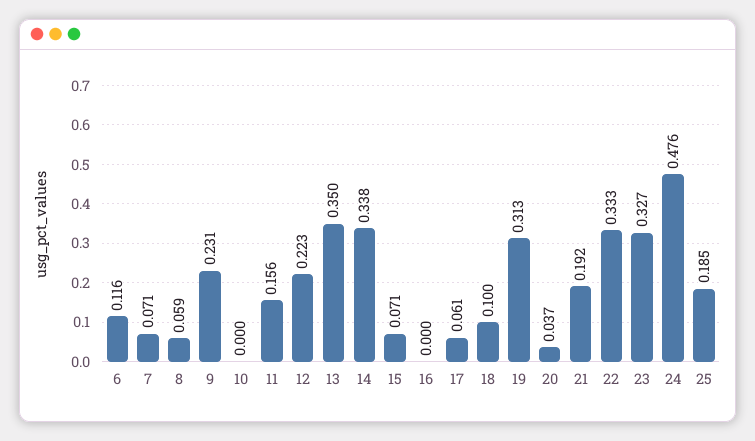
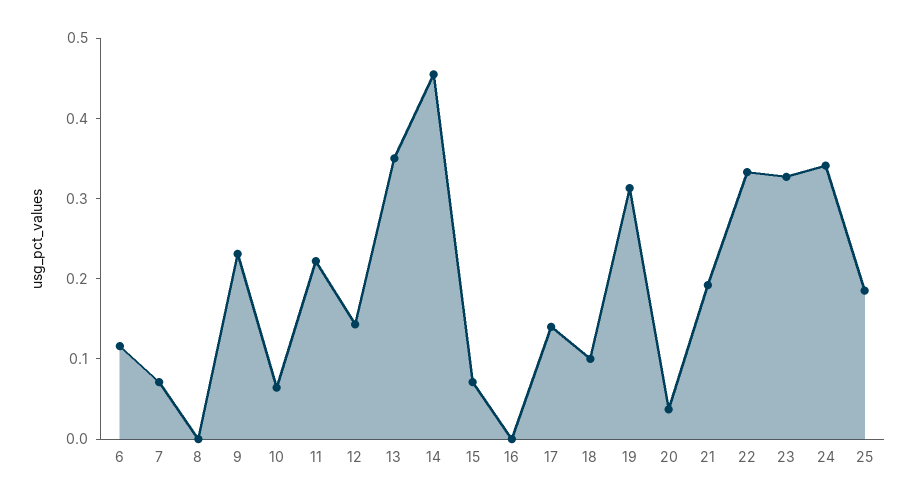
  {
    "6": 0.116,
    "7": 0.071,
-   "8": 0.059,
+   "8": 0,
    "9": 0.231,
-   "10": 0,
+   "10": 0.06,
-   "11": 0.156,
+   "11": 0.22,
-   "12": 0.223,
+   "12": 0.14,
    "13": 0.35,
-   "14": 0.338,
+   "14": 0.46,
    "15": 0.071,
    "16": 0,
-   "17": 0.061,
+   "17": 0.14,
    "18": 0.1,
    "19": 0.313,
    "20": 0.037,
    "21": 0.192,
    "22": 0.333,
    "23": 0.327,
-   "24": 0.476,
+   "24": 0.34,
    "25": 0.185
  }

